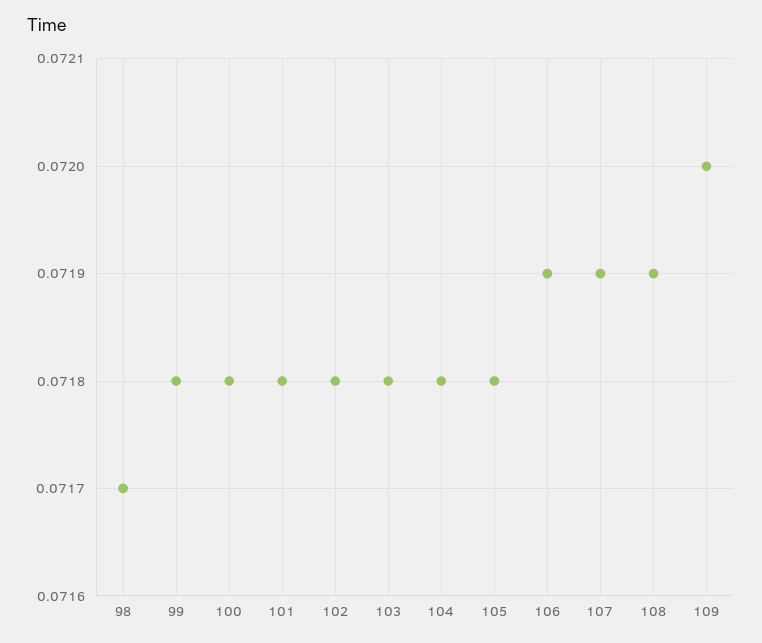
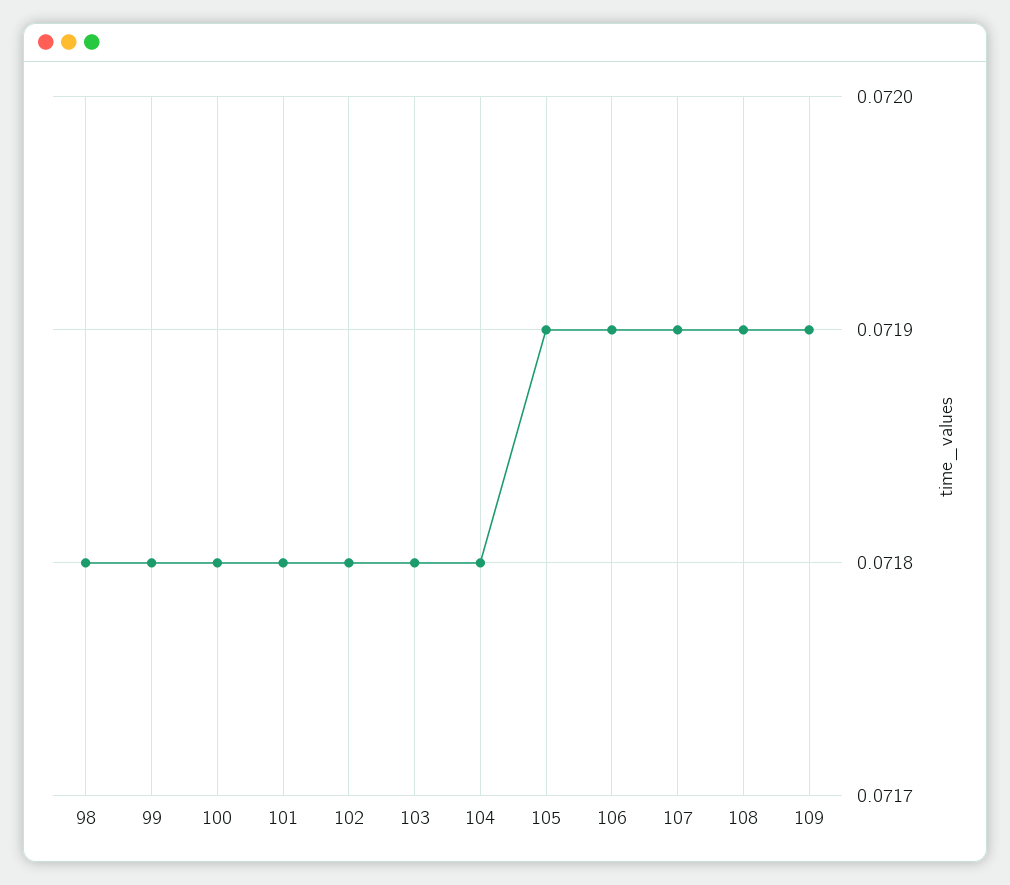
  {
-   "98": 0.0717,
+   "98": 0.0718,
    "99": 0.0718,
    "100": 0.0718,
    "101": 0.0718,
    "102": 0.0718,
    "103": 0.0718,
    "104": 0.0718,
-   "105": 0.0718,
+   "105": 0.0719,
    "106": 0.0719,
    "107": 0.0719,
    "108": 0.0719,
-   "109": 0.072
+   "109": 0.0719
  }

